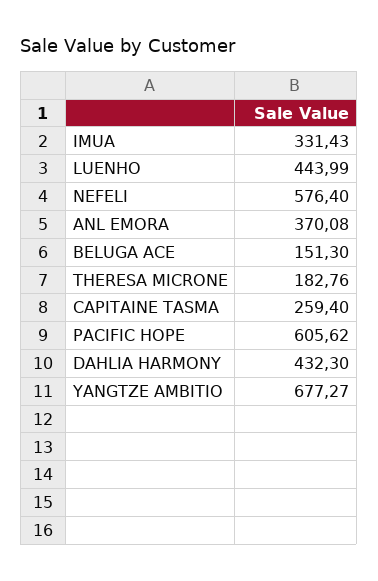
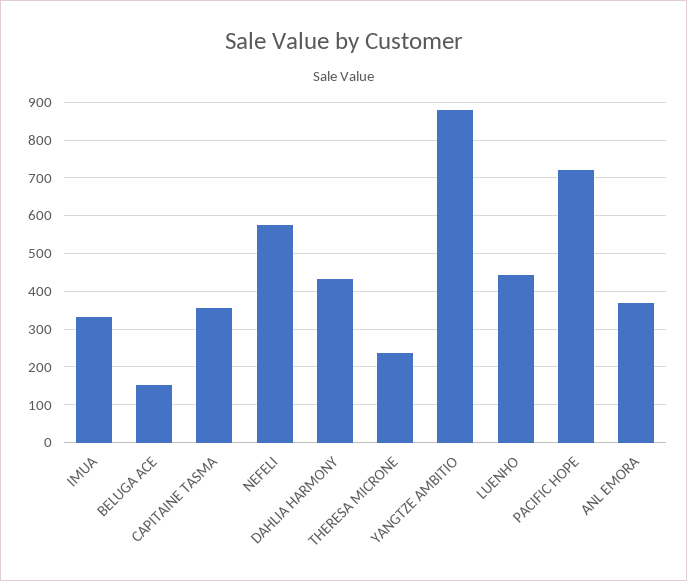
  {
    "IMUA": 331.43,
    "LUENHO": 443.99,
    "NEFELI": 576.4,
    "ANL EMORA": 370.08,
    "BELUGA ACE": 151.3,
-   "THERESA MICRONE": 182.76,
+   "THERESA MICRONE": 240,
-   "CAPITAINE TASMA": 259.4,
+   "CAPITAINE TASMA": 360,
-   "PACIFIC HOPE": 605.62,
+   "PACIFIC HOPE": 720,
    "DAHLIA HARMONY": 432.3,
-   "YANGTZE AMBITIO": 677.27
+   "YANGTZE AMBITIO": 880
  }

